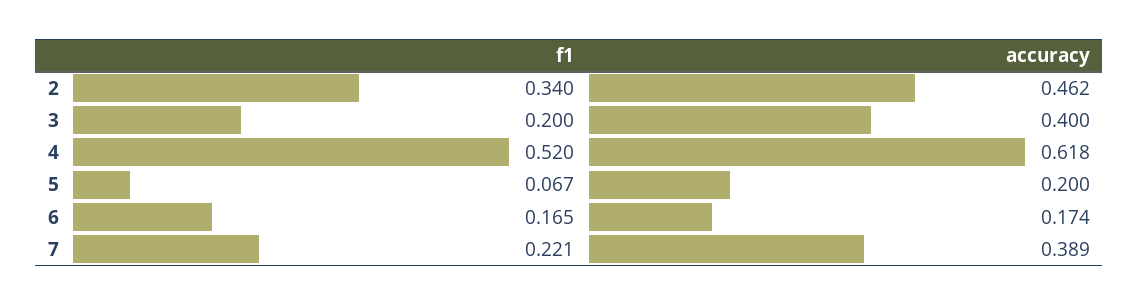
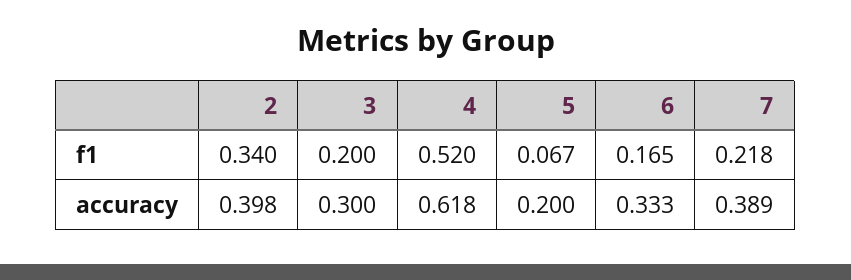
  {
    "f1": {
      "2": 0.34,
      "3": 0.2,
      "4": 0.52,
      "5": 0.067,
      "6": 0.165,
-     "7": 0.221
+     "7": 0.218
    },
    "accuracy": {
-     "2": 0.462,
+     "2": 0.398,
-     "3": 0.4,
+     "3": 0.3,
      "4": 0.618,
      "5": 0.2,
-     "6": 0.174,
+     "6": 0.333,
      "7": 0.389
    }
  }

